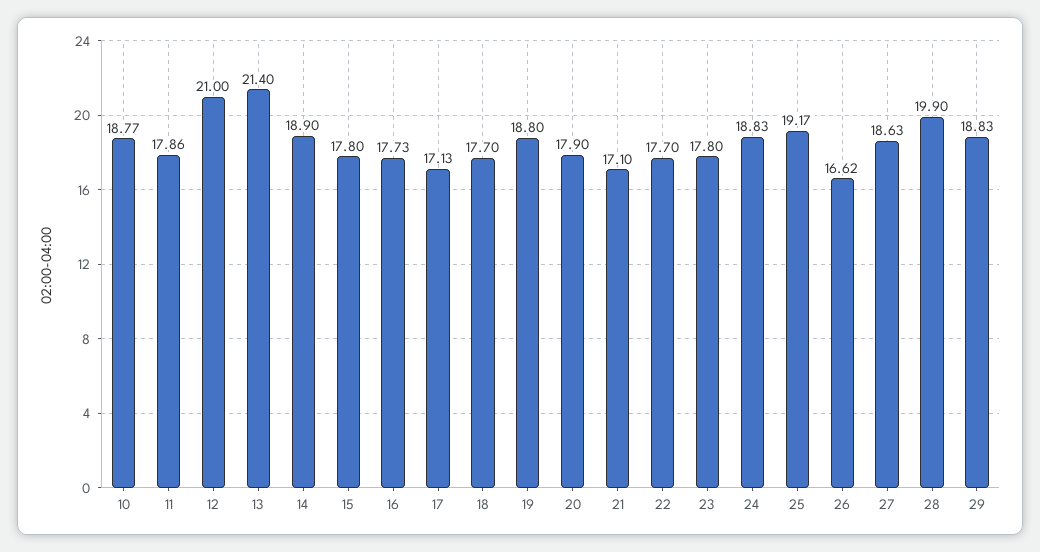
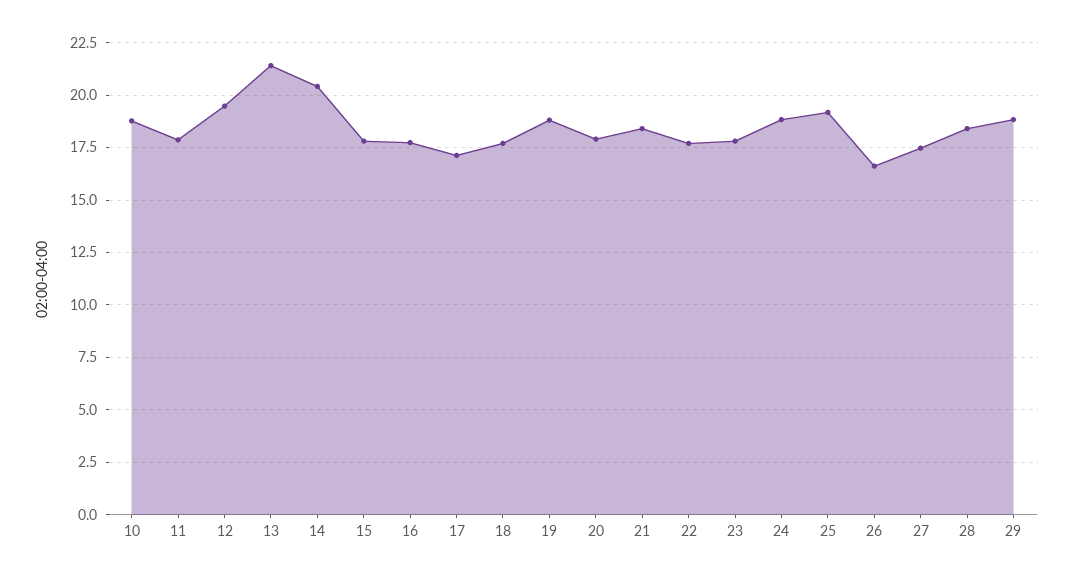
  {
    "10": 18.77,
    "11": 17.86,
-   "12": 21,
+   "12": 19.5,
    "13": 21.4,
-   "14": 18.9,
+   "14": 20.5,
    "15": 17.8,
    "16": 17.73,
    "17": 17.13,
    "18": 17.7,
    "19": 18.8,
    "20": 17.9,
-   "21": 17.1,
+   "21": 18.5,
    "22": 17.7,
    "23": 17.8,
    "24": 18.83,
    "25": 19.17,
    "26": 16.62,
-   "27": 18.63,
+   "27": 17.5,
-   "28": 19.9,
+   "28": 18.5,
    "29": 18.83
  }

